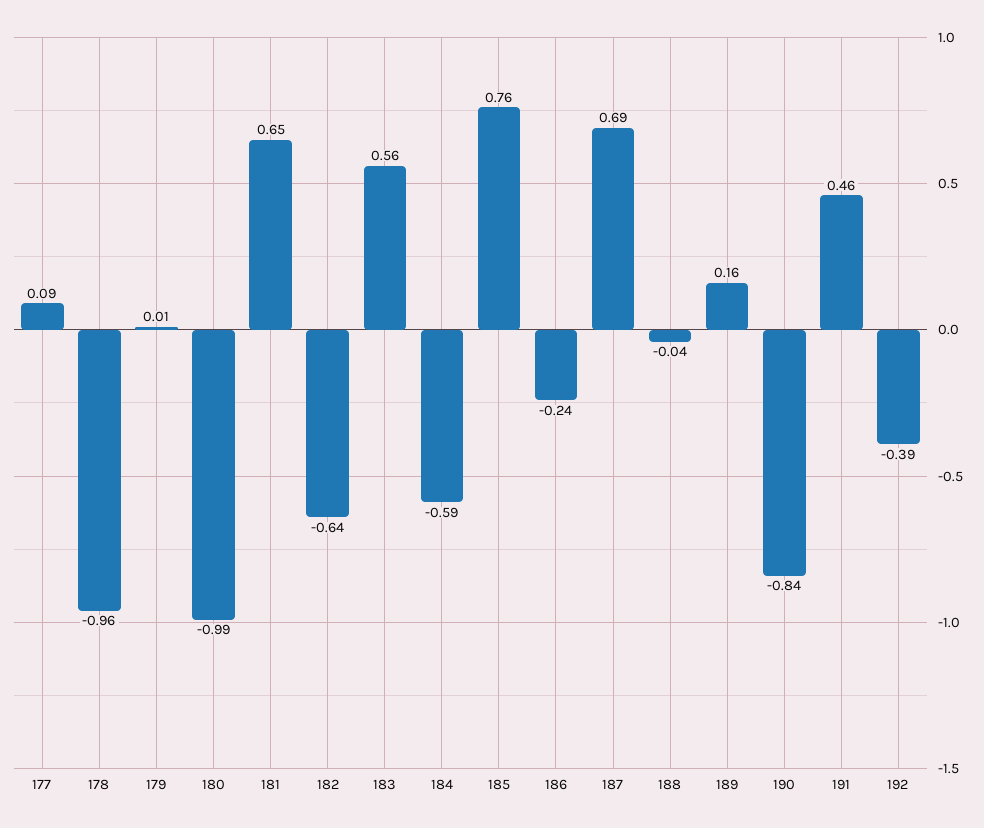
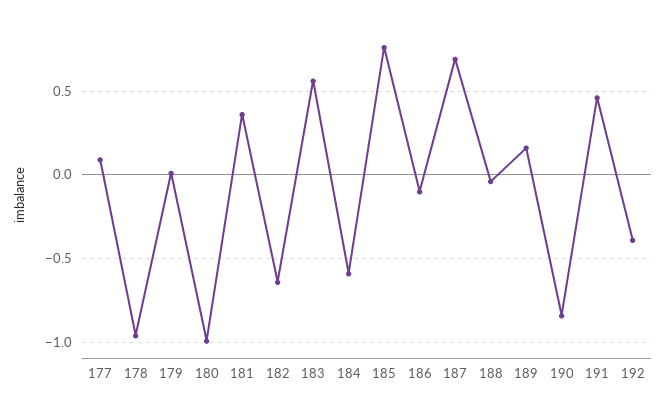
  {
    "177": 0.09,
    "178": -0.96,
    "179": 0.01,
    "180": -0.99,
-   "181": 0.65,
+   "181": 0.35,
    "182": -0.64,
    "183": 0.56,
    "184": -0.59,
    "185": 0.76,
-   "186": -0.24,
+   "186": -0.1,
    "187": 0.69,
    "188": -0.04,
    "189": 0.16,
    "190": -0.84,
    "191": 0.46,
    "192": -0.39
  }

